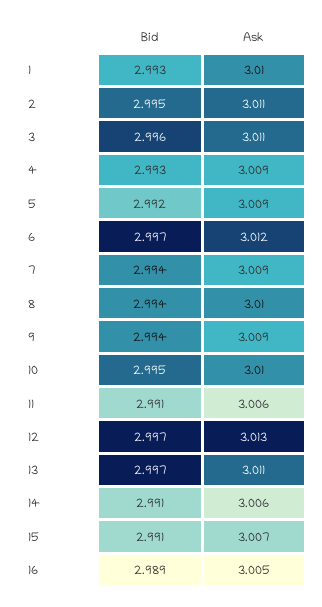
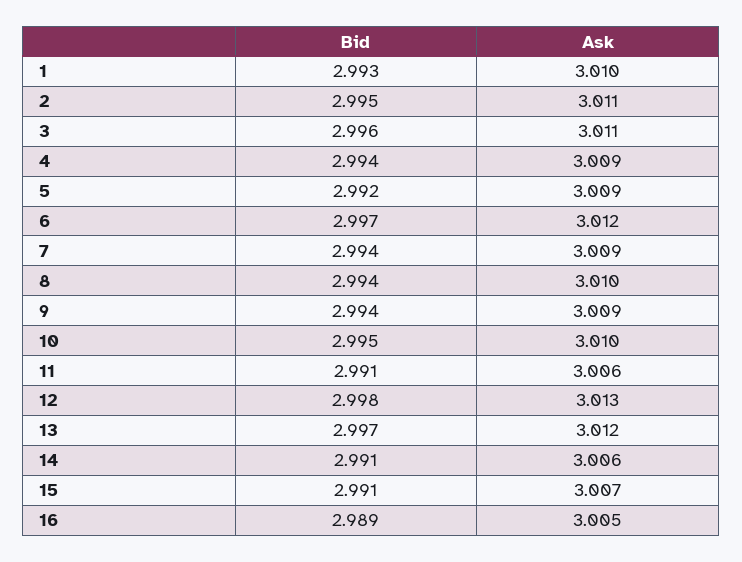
  {
    "Bid": {
      "1": 2.993,
      "2": 2.995,
      "3": 2.996,
-     "4": 2.993,
+     "4": 2.994,
      "5": 2.992,
      "6": 2.997,
      "7": 2.994,
      "8": 2.994,
      "9": 2.994,
      "10": 2.995,
      "11": 2.991,
-     "12": 2.997,
+     "12": 2.998,
      "13": 2.997,
      "14": 2.991,
      "15": 2.991,
      "16": 2.989
    },
    "Ask": {
      "1": 3.01,
      "2": 3.011,
      "3": 3.011,
      "4": 3.009,
      "5": 3.009,
      "6": 3.012,
      "7": 3.009,
      "8": 3.01,
      "9": 3.009,
      "10": 3.01,
      "11": 3.006,
      "12": 3.013,
-     "13": 3.011,
+     "13": 3.012,
      "14": 3.006,
      "15": 3.007,
      "16": 3.005
    }
  }

